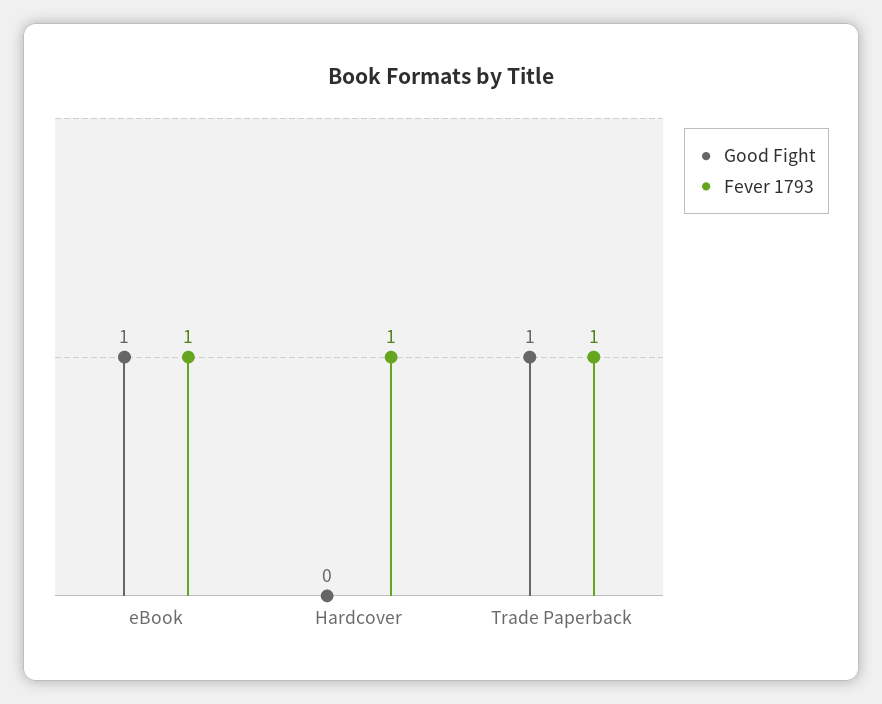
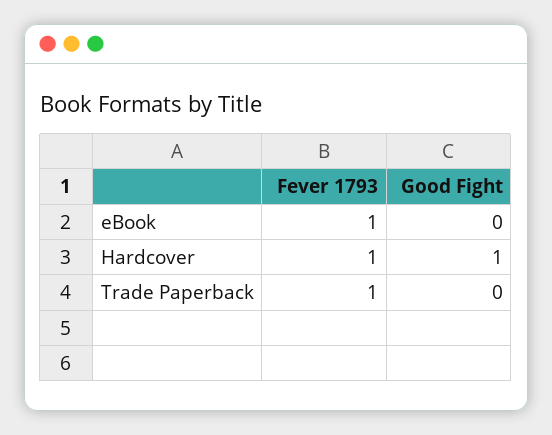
  {
    "Good Fight": {
-     "eBook": 1,
+     "eBook": 0,
-     "Hardcover": 0,
+     "Hardcover": 1,
-     "Trade Paperback": 1
+     "Trade Paperback": 0
    },
    "Fever 1793": {
      "eBook": 1,
      "Hardcover": 1,
      "Trade Paperback": 1
    }
  }

